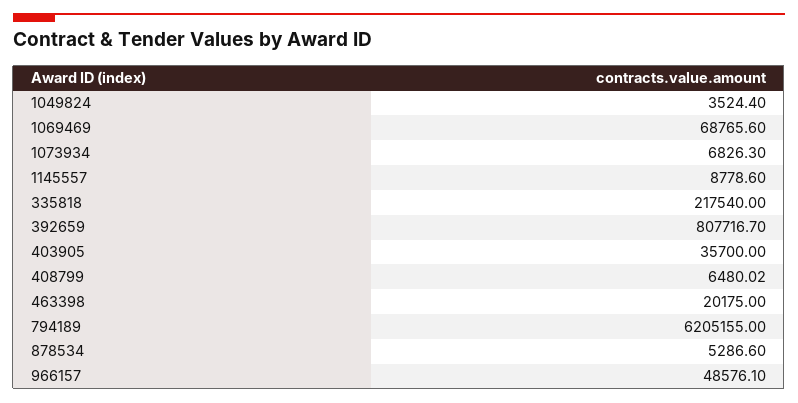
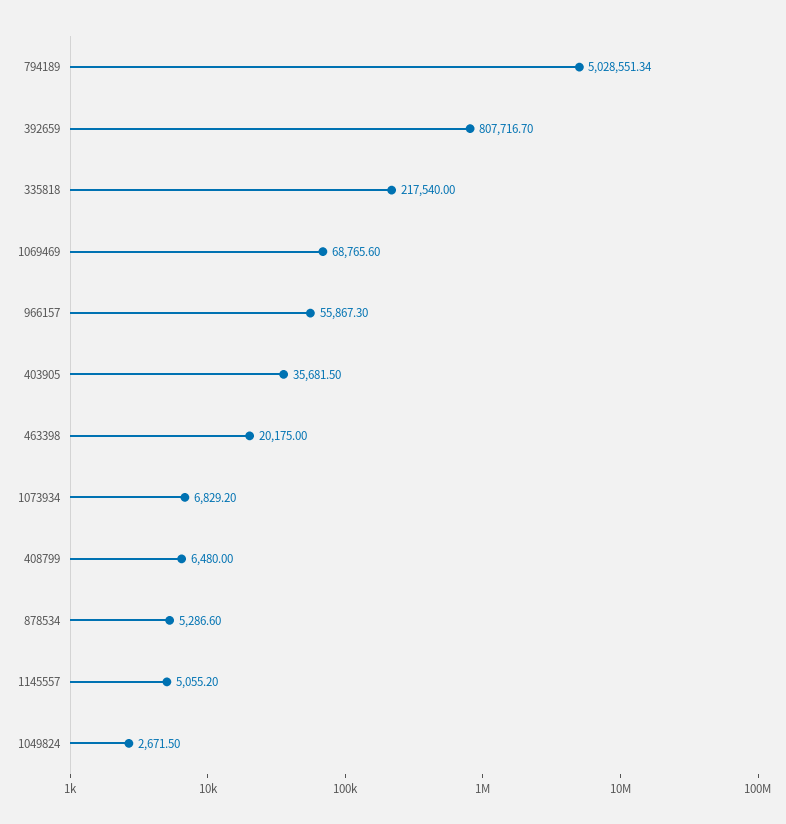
  {
-   "1049824": 3524.4,
+   "1049824": 2671.5,
    "1069469": 68765.6,
-   "1073934": 6826.3,
+   "1073934": 6829.2,
-   "1145557": 8778.6,
+   "1145557": 5055.2,
    "335818": 217540,
    "392659": 807716.7,
-   "403905": 35700,
+   "403905": 35681.5,
-   "408799": 6480.02,
+   "408799": 6480,
    "463398": 20175,
-   "794189": 6205155,
+   "794189": 5028551.34,
    "878534": 5286.6,
-   "966157": 48576.1
+   "966157": 55867.3
  }

